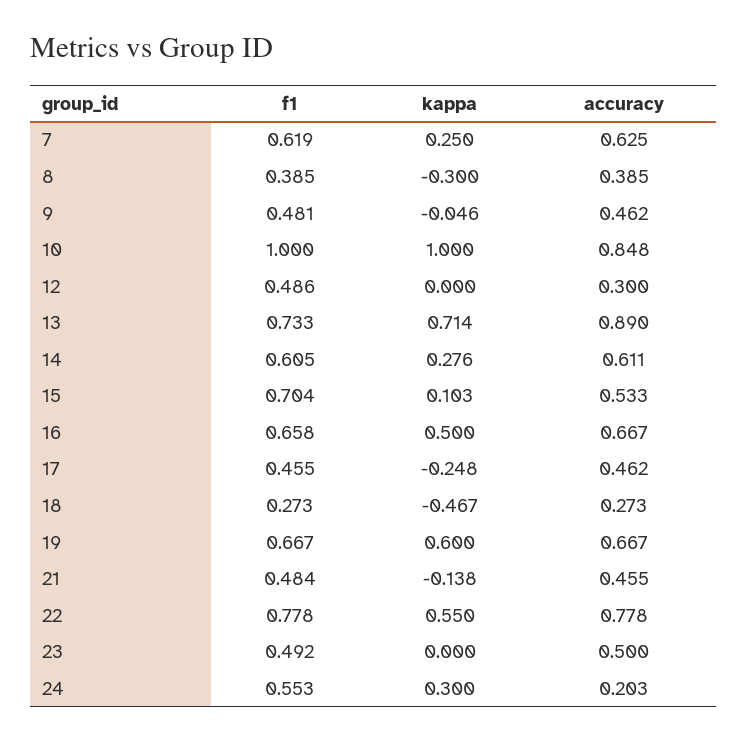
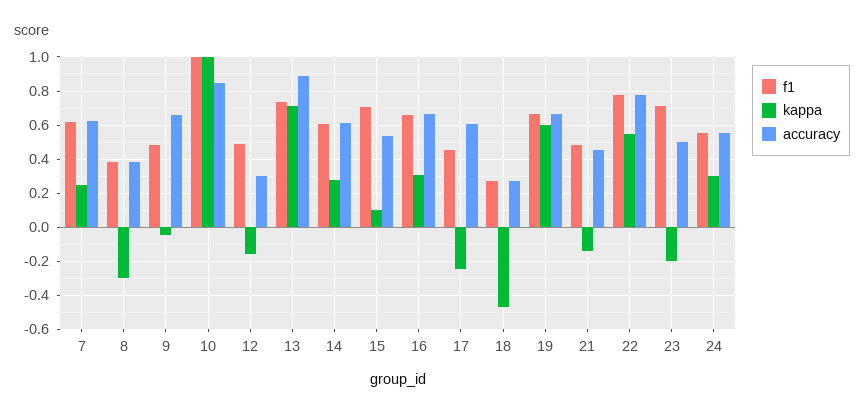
  {
    "f1": {
      "7": 0.619,
      "8": 0.385,
      "9": 0.481,
      "10": 1,
      "12": 0.486,
      "13": 0.733,
      "14": 0.605,
      "15": 0.704,
      "16": 0.658,
      "17": 0.455,
      "18": 0.273,
      "19": 0.667,
      "21": 0.484,
      "22": 0.778,
-     "23": 0.492,
+     "23": 0.7,
      "24": 0.553
    },
    "kappa": {
      "7": 0.25,
      "8": -0.3,
      "9": -0.046,
      "10": 1,
-     "12": 0,
+     "12": -0.15,
      "13": 0.714,
      "14": 0.276,
      "15": 0.103,
-     "16": 0.5,
+     "16": 0.3,
      "17": -0.248,
      "18": -0.467,
      "19": 0.6,
      "21": -0.138,
      "22": 0.55,
-     "23": 0,
+     "23": -0.2,
      "24": 0.3
    },
    "accuracy": {
      "7": 0.625,
      "8": 0.385,
-     "9": 0.462,
+     "9": 0.65,
      "10": 0.848,
      "12": 0.3,
      "13": 0.89,
      "14": 0.611,
      "15": 0.533,
      "16": 0.667,
-     "17": 0.462,
+     "17": 0.6,
      "18": 0.273,
      "19": 0.667,
      "21": 0.455,
      "22": 0.778,
      "23": 0.5,
-     "24": 0.203
+     "24": 0.55
    }
  }

